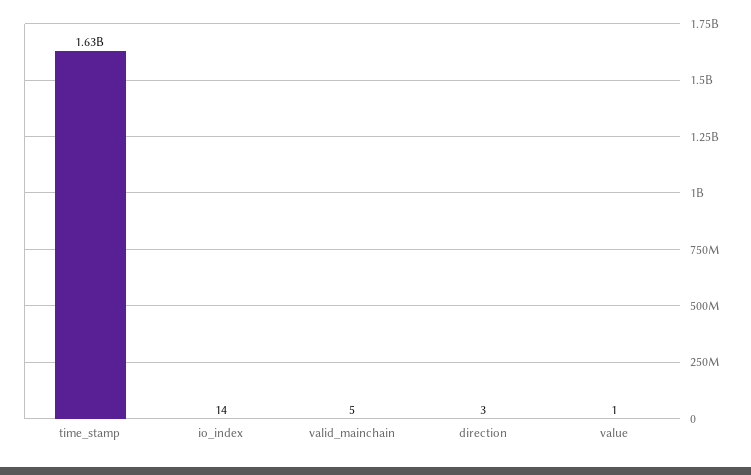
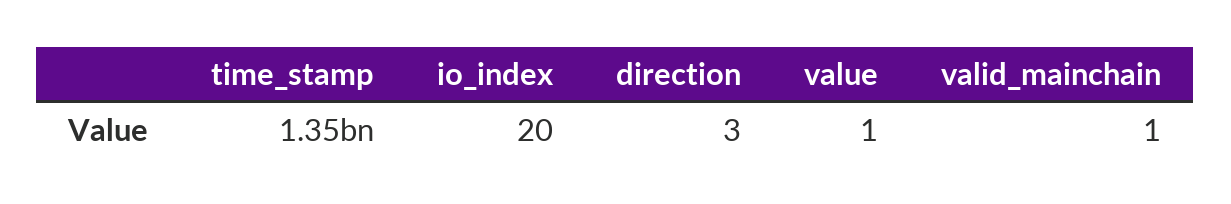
  {
-   "time_stamp": 1630000000,
+   "time_stamp": 1350000000,
-   "io_index": 14,
+   "io_index": 20,
-   "valid_mainchain": 5,
+   "valid_mainchain": 1,
    "direction": 3,
    "value": 1
  }

